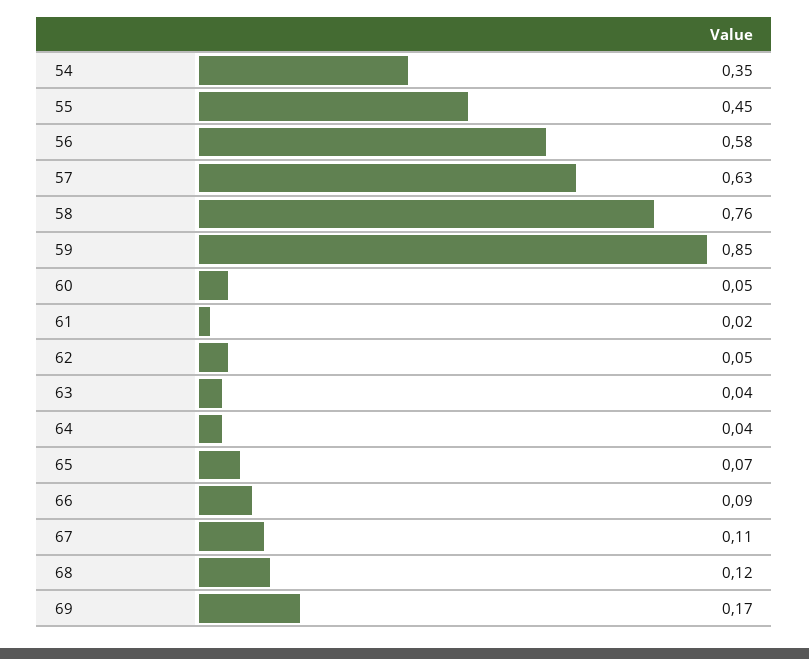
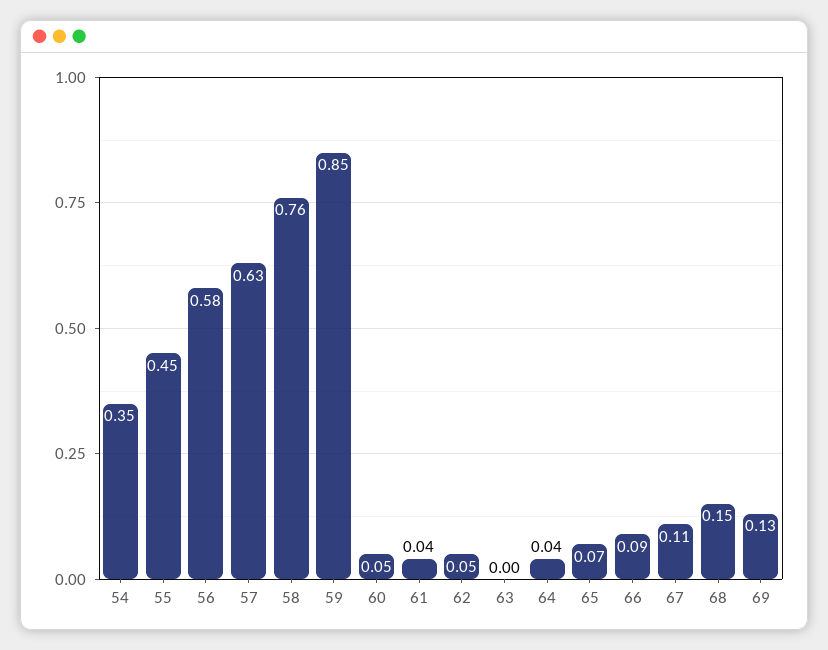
  {
    "54": 0.35,
    "55": 0.45,
    "56": 0.58,
    "57": 0.63,
    "58": 0.76,
    "59": 0.85,
    "60": 0.05,
-   "61": 0.02,
+   "61": 0.04,
    "62": 0.05,
-   "63": 0.04,
+   "63": 0,
    "64": 0.04,
    "65": 0.07,
    "66": 0.09,
    "67": 0.11,
-   "68": 0.12,
+   "68": 0.15,
-   "69": 0.17
+   "69": 0.13
  }

